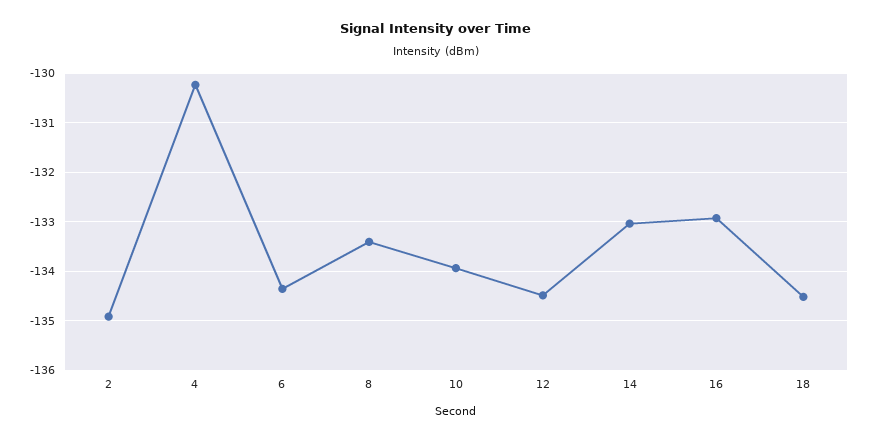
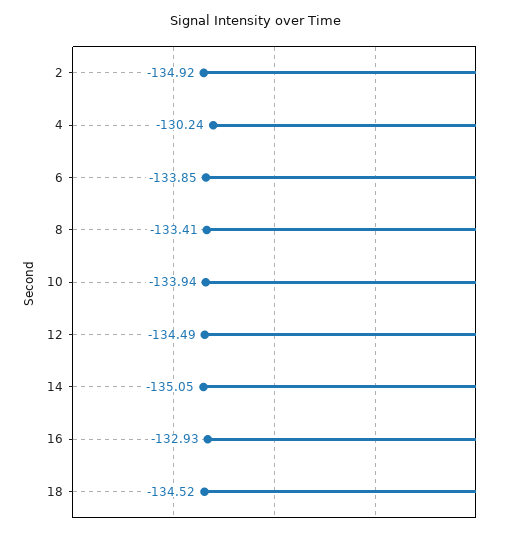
  {
    "2": -134.92,
    "4": -130.24,
-   "6": -134.4,
+   "6": -133.85,
    "8": -133.41,
    "10": -133.94,
    "12": -134.49,
-   "14": -133,
+   "14": -135.05,
    "16": -132.93,
    "18": -134.52
  }

